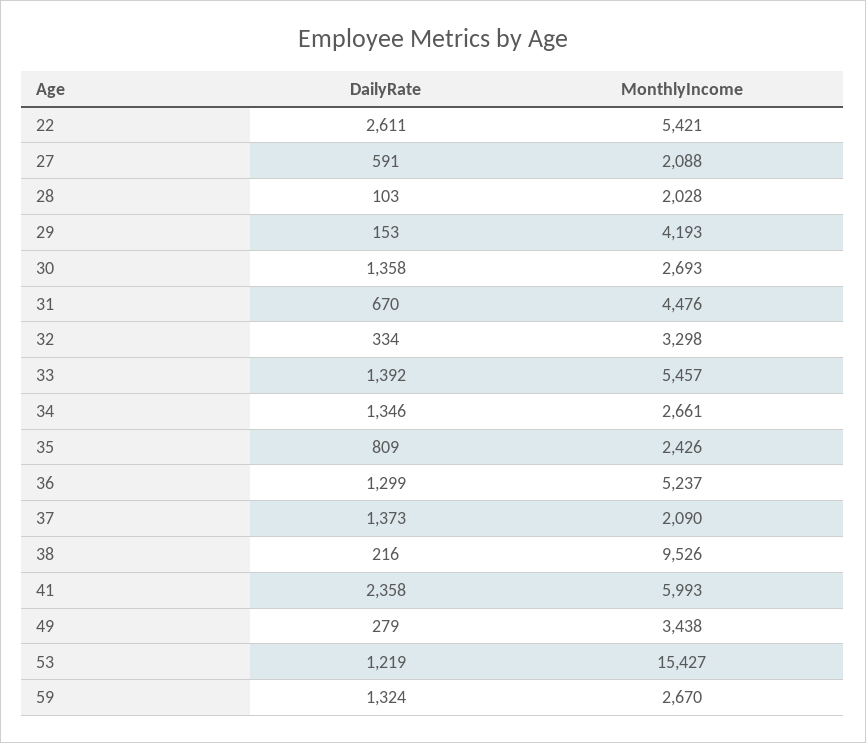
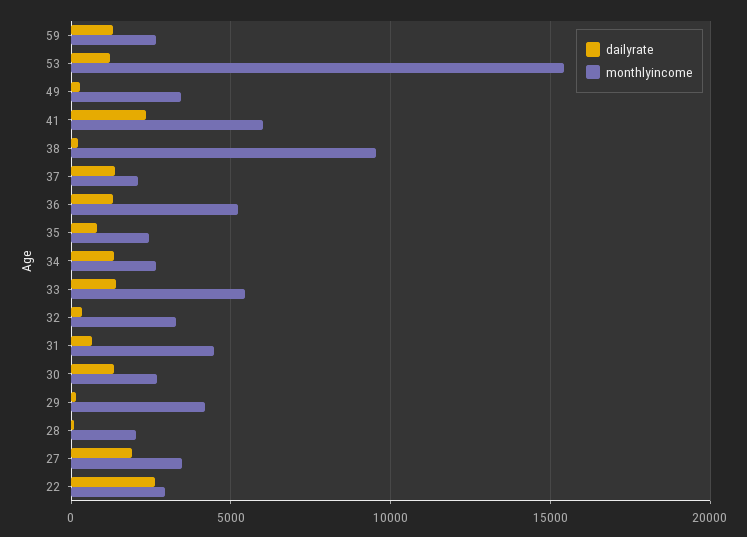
  {
    "DailyRate": {
      "22": 2611,
-     "27": 591,
+     "27": 2000,
      "28": 103,
      "29": 153,
      "30": 1358,
      "31": 670,
      "32": 334,
      "33": 1392,
      "34": 1346,
      "35": 809,
      "36": 1299,
      "37": 1373,
      "38": 216,
      "41": 2358,
      "49": 279,
      "53": 1219,
      "59": 1324
    },
    "MonthlyIncome": {
-     "22": 5421,
+     "22": 3000,
-     "27": 2088,
+     "27": 3500,
      "28": 2028,
      "29": 4193,
      "30": 2693,
      "31": 4476,
      "32": 3298,
      "33": 5457,
      "34": 2661,
      "35": 2426,
      "36": 5237,
      "37": 2090,
      "38": 9526,
      "41": 5993,
      "49": 3438,
      "53": 15427,
      "59": 2670
    }
  }

